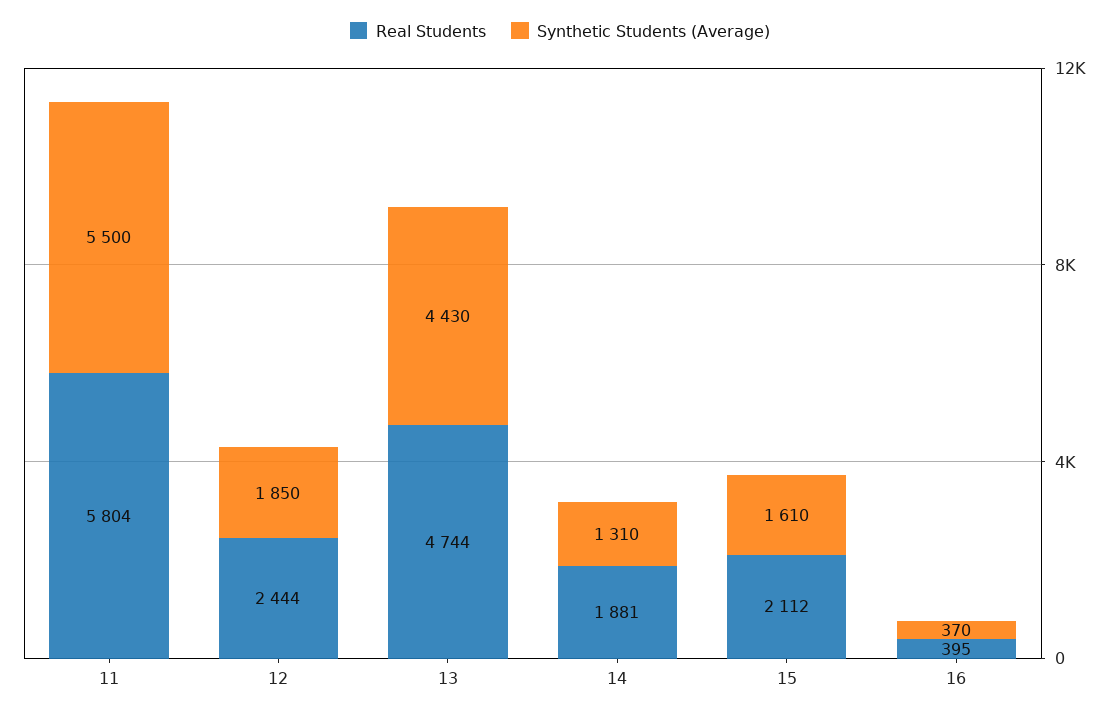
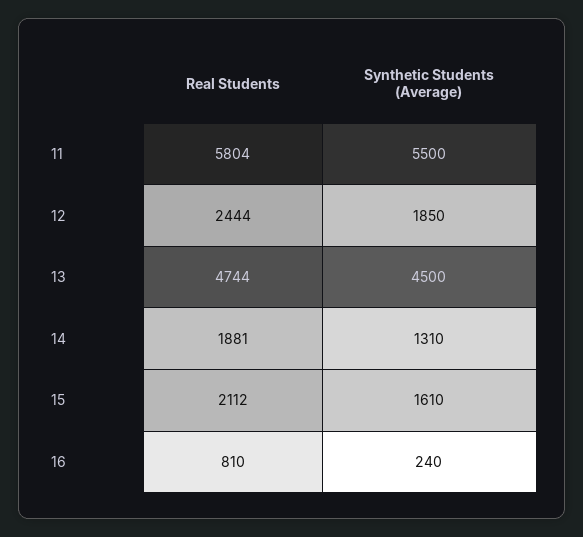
  {
    "Real Students": {
      "11": 5804,
      "12": 2444,
      "13": 4744,
      "14": 1881,
      "15": 2112,
-     "16": 395
+     "16": 810
    },
    "Synthetic Students (Average)": {
      "11": 5500,
      "12": 1850,
-     "13": 4430,
+     "13": 4500,
      "14": 1310,
      "15": 1610,
-     "16": 370
+     "16": 240
    }
  }

